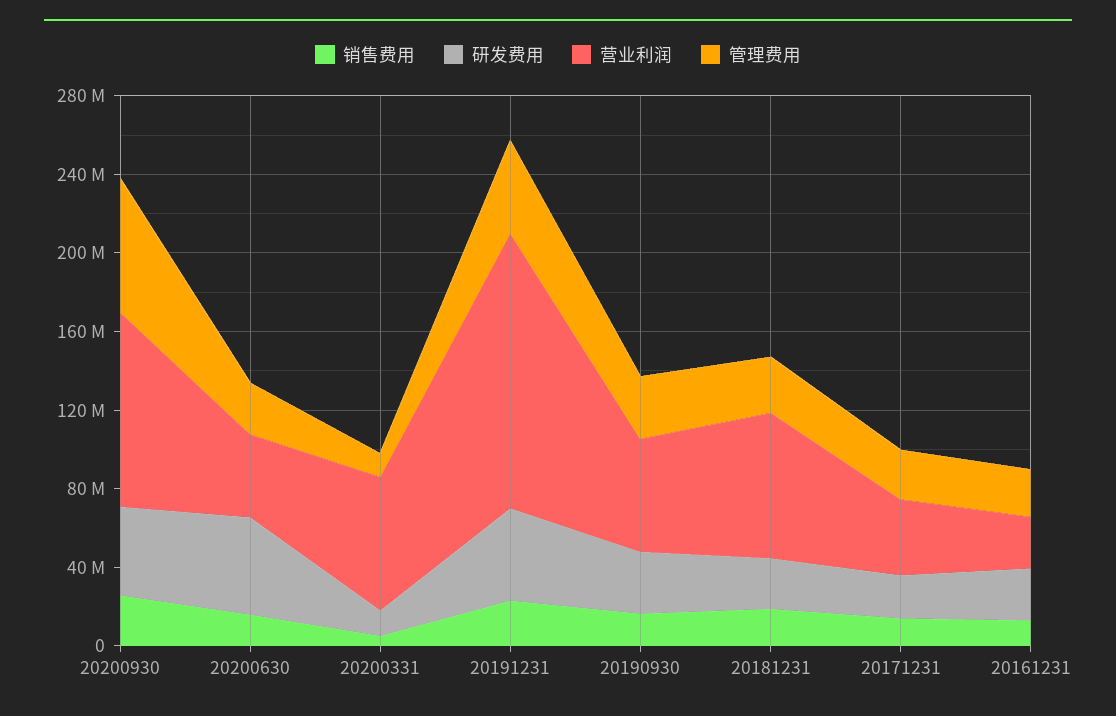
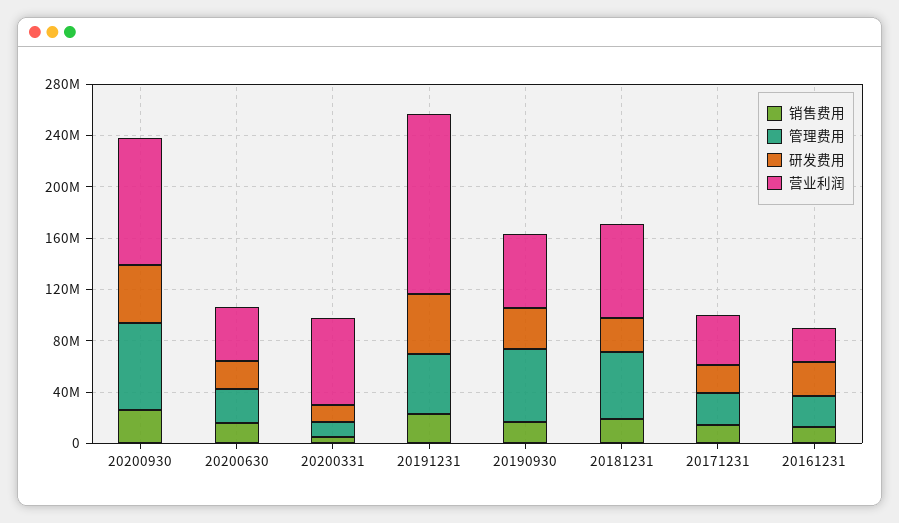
  {
    "销售费用": {
      "20200930": 30000000,
      "20200630": 20000000,
      "20200331": 10000000,
      "20191231": 20000000,
      "20190930": 20000000,
      "20181231": 20000000,
      "20171231": 10000000,
      "20161231": 10000000
    },
    "研发费用": {
      "20200930": 50000000,
-     "20200630": 50000000,
+     "20200630": 20000000,
      "20200331": 10000000,
      "20191231": 50000000,
      "20190930": 30000000,
      "20181231": 30000000,
      "20171231": 20000000,
      "20161231": 30000000
    },
    "营业利润": {
      "20200930": 100000000,
      "20200630": 40000000,
      "20200331": 70000000,
      "20191231": 140000000,
      "20190930": 60000000,
      "20181231": 70000000,
      "20171231": 40000000,
      "20161231": 30000000
    },
    "管理费用": {
      "20200930": 70000000,
      "20200630": 30000000,
      "20200331": 10000000,
      "20191231": 50000000,
-     "20190930": 30000000,
+     "20190930": 60000000,
-     "20181231": 30000000,
+     "20181231": 50000000,
      "20171231": 30000000,
      "20161231": 20000000
    }
  }

